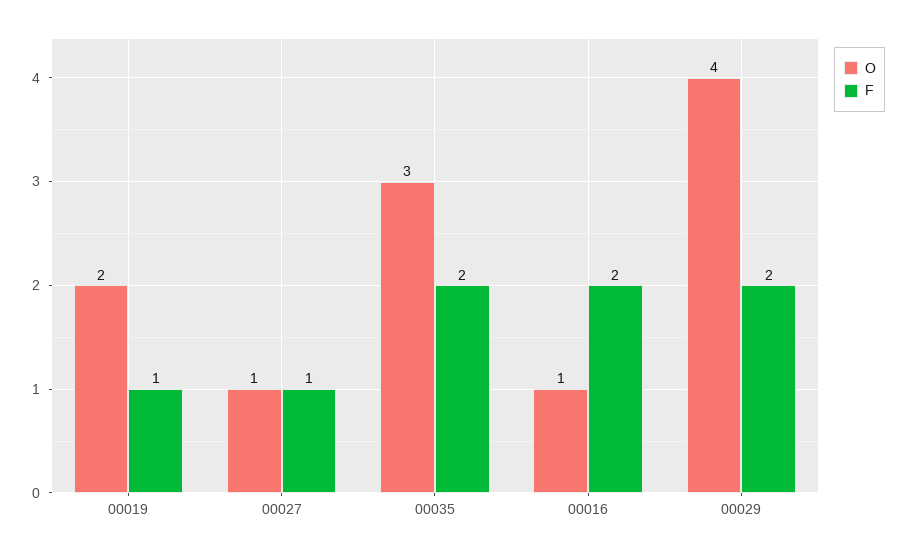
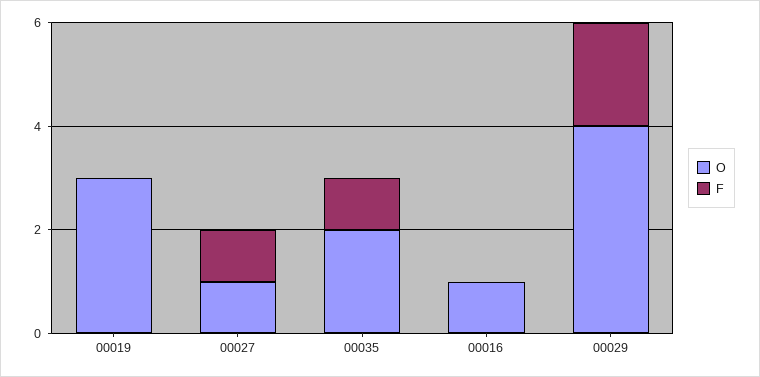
  {
    "O": {
-     "00019": 2,
+     "00019": 3,
      "00027": 1,
-     "00035": 3,
+     "00035": 2,
      "00016": 1,
      "00029": 4
    },
    "F": {
-     "00019": 1,
+     "00019": 0,
      "00027": 1,
-     "00035": 2,
+     "00035": 1,
-     "00016": 2,
+     "00016": 0,
      "00029": 2
    }
  }

